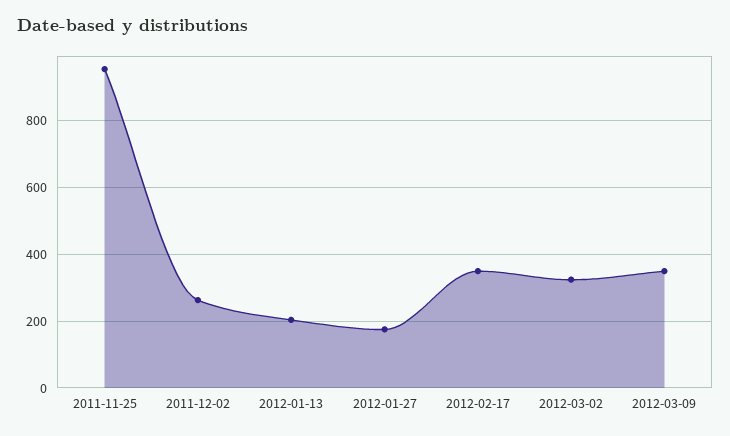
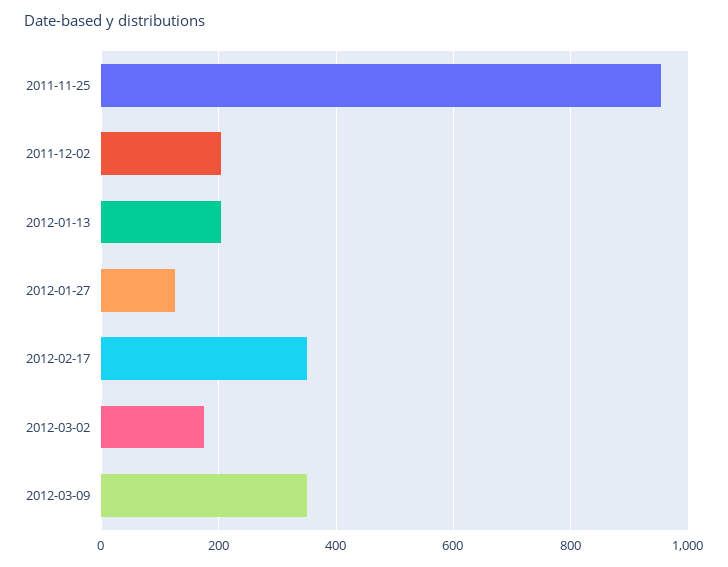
  {
    "2011-11-25": 960,
-   "2011-12-02": 260,
+   "2011-12-02": 200,
    "2012-01-13": 200,
-   "2012-01-27": 180,
+   "2012-01-27": 120,
    "2012-02-17": 360,
-   "2012-03-02": 320,
+   "2012-03-02": 180,
    "2012-03-09": 360
  }

